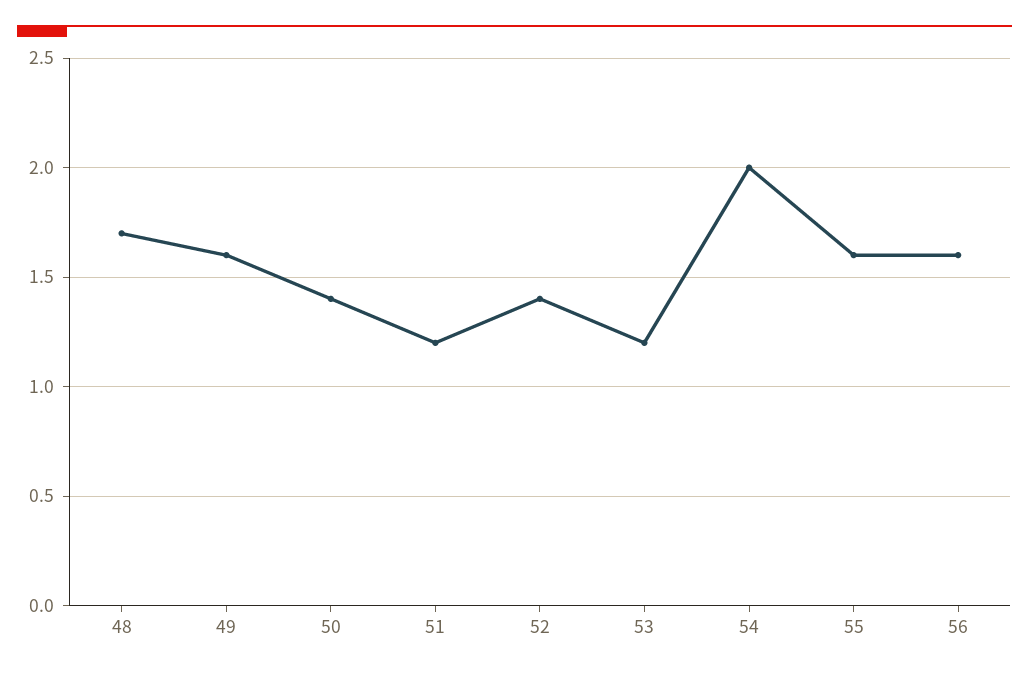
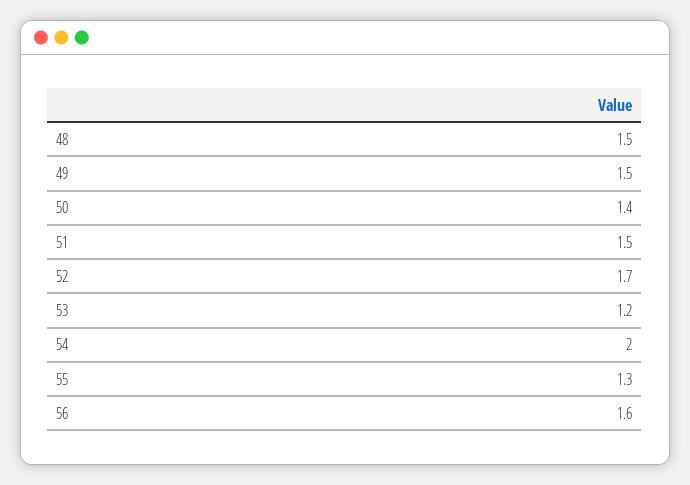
  {
-   "48": 1.7,
+   "48": 1.5,
-   "49": 1.6,
+   "49": 1.5,
    "50": 1.4,
-   "51": 1.2,
+   "51": 1.5,
-   "52": 1.4,
+   "52": 1.7,
    "53": 1.2,
    "54": 2,
-   "55": 1.6,
+   "55": 1.3,
    "56": 1.6
  }

